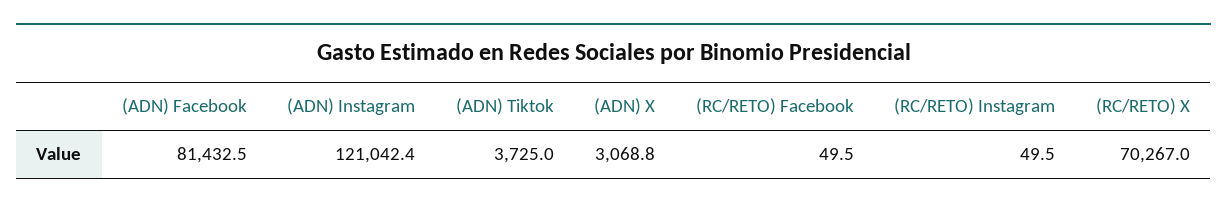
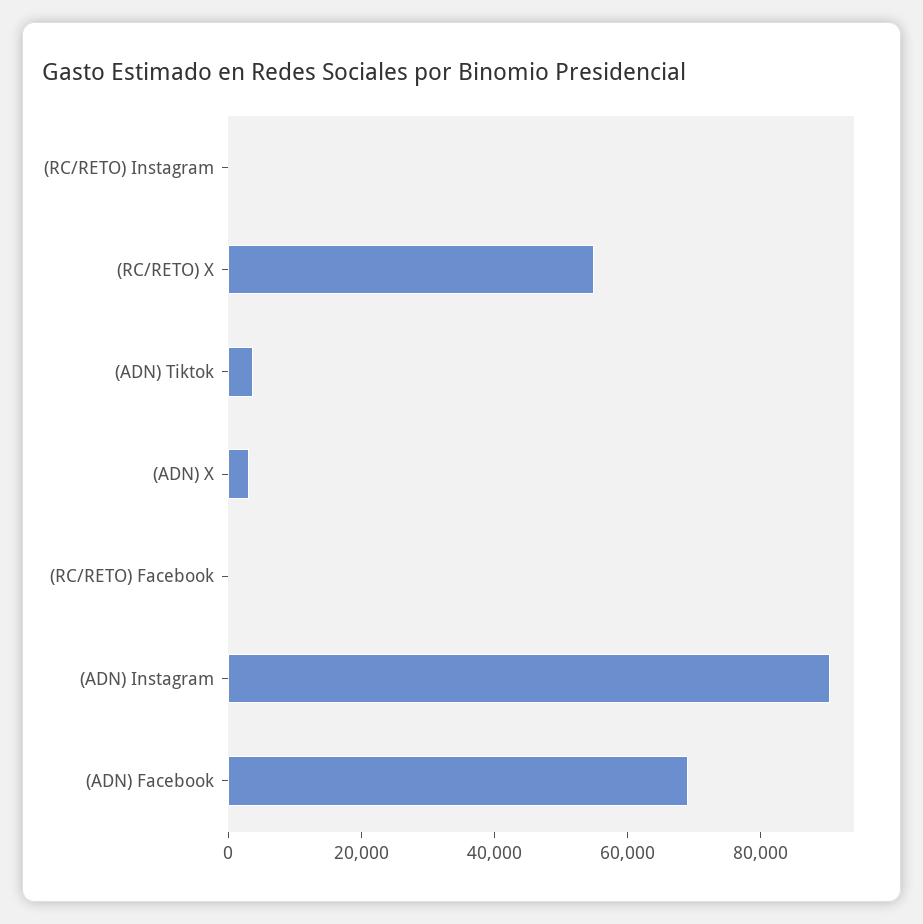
  {
-   "(ADN) Facebook": 81432.5,
+   "(ADN) Facebook": 70000,
-   "(ADN) Instagram": 121042.4,
+   "(ADN) Instagram": 90000,
    "(ADN) Tiktok": 3725,
    "(ADN) X": 3068.8,
    "(RC/RETO) Facebook": 49.5,
    "(RC/RETO) Instagram": 49.5,
-   "(RC/RETO) X": 70267
+   "(RC/RETO) X": 55000
  }

